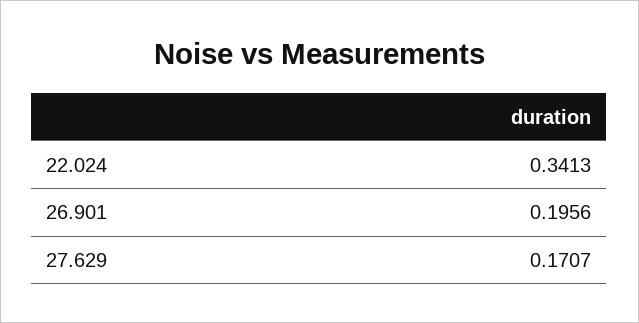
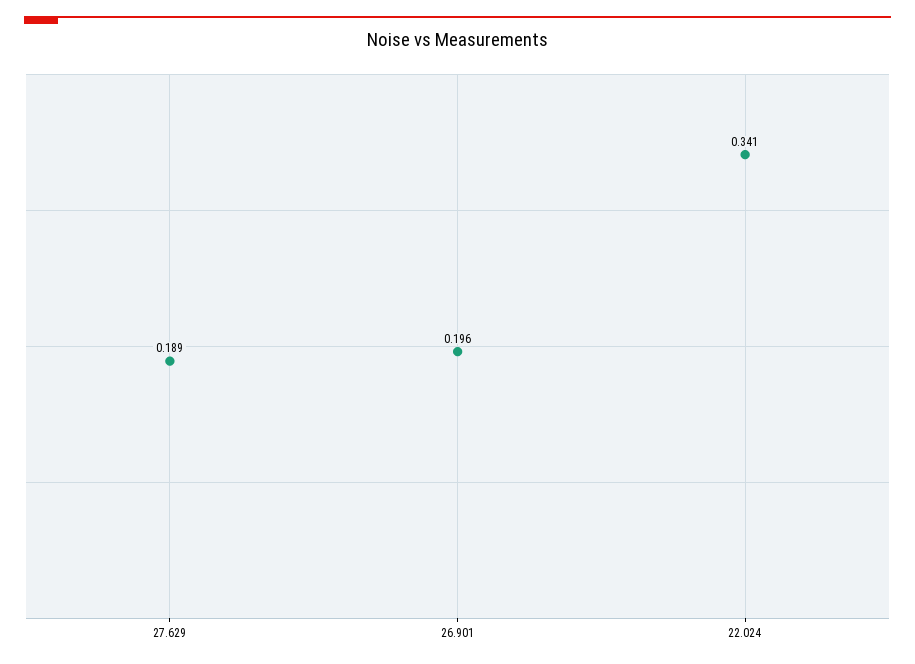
  {
    "22.024": 0.3413,
    "26.901": 0.1956,
-   "27.629": 0.1707
+   "27.629": 0.189
  }

